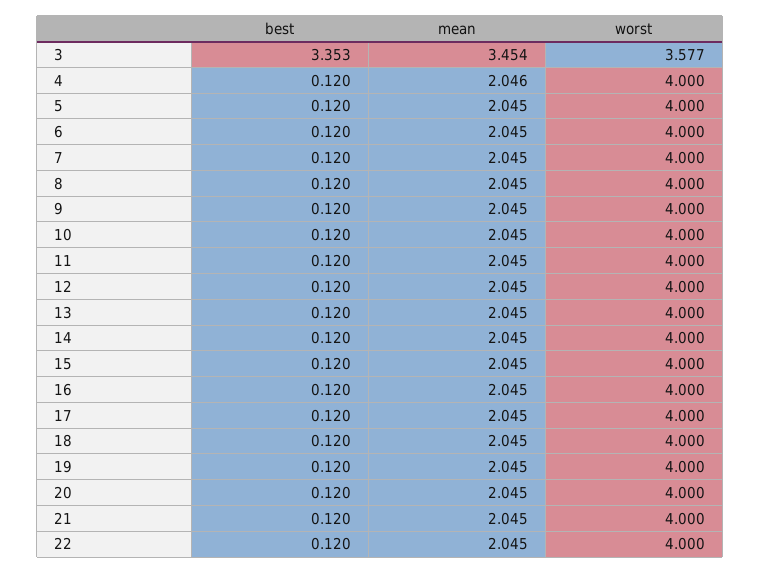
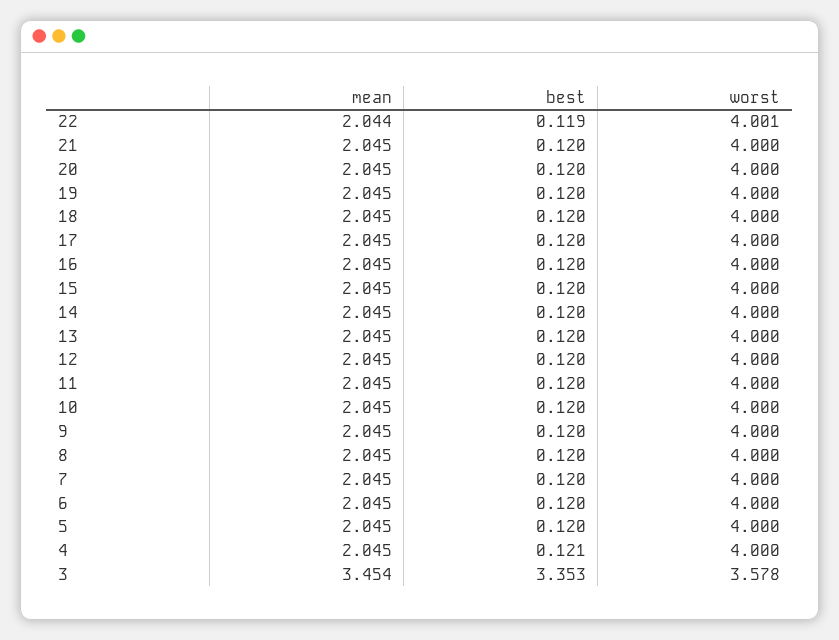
  {
    "best": {
      "3": 3.353,
-     "4": 0.12,
+     "4": 0.121,
      "5": 0.12,
      "6": 0.12,
      "7": 0.12,
      "8": 0.12,
      "9": 0.12,
      "10": 0.12,
      "11": 0.12,
      "12": 0.12,
      "13": 0.12,
      "14": 0.12,
      "15": 0.12,
      "16": 0.12,
      "17": 0.12,
      "18": 0.12,
      "19": 0.12,
      "20": 0.12,
      "21": 0.12,
-     "22": 0.12
+     "22": 0.119
    },
    "mean": {
      "3": 3.454,
-     "4": 2.046,
+     "4": 2.045,
      "5": 2.045,
      "6": 2.045,
      "7": 2.045,
      "8": 2.045,
      "9": 2.045,
      "10": 2.045,
      "11": 2.045,
      "12": 2.045,
      "13": 2.045,
      "14": 2.045,
      "15": 2.045,
      "16": 2.045,
      "17": 2.045,
      "18": 2.045,
      "19": 2.045,
      "20": 2.045,
      "21": 2.045,
-     "22": 2.045
+     "22": 2.044
    },
    "worst": {
-     "3": 3.577,
+     "3": 3.578,
      "4": 4,
      "5": 4,
      "6": 4,
      "7": 4,
      "8": 4,
      "9": 4,
      "10": 4,
      "11": 4,
      "12": 4,
      "13": 4,
      "14": 4,
      "15": 4,
      "16": 4,
      "17": 4,
      "18": 4,
      "19": 4,
      "20": 4,
      "21": 4,
-     "22": 4
+     "22": 4.001
    }
  }

